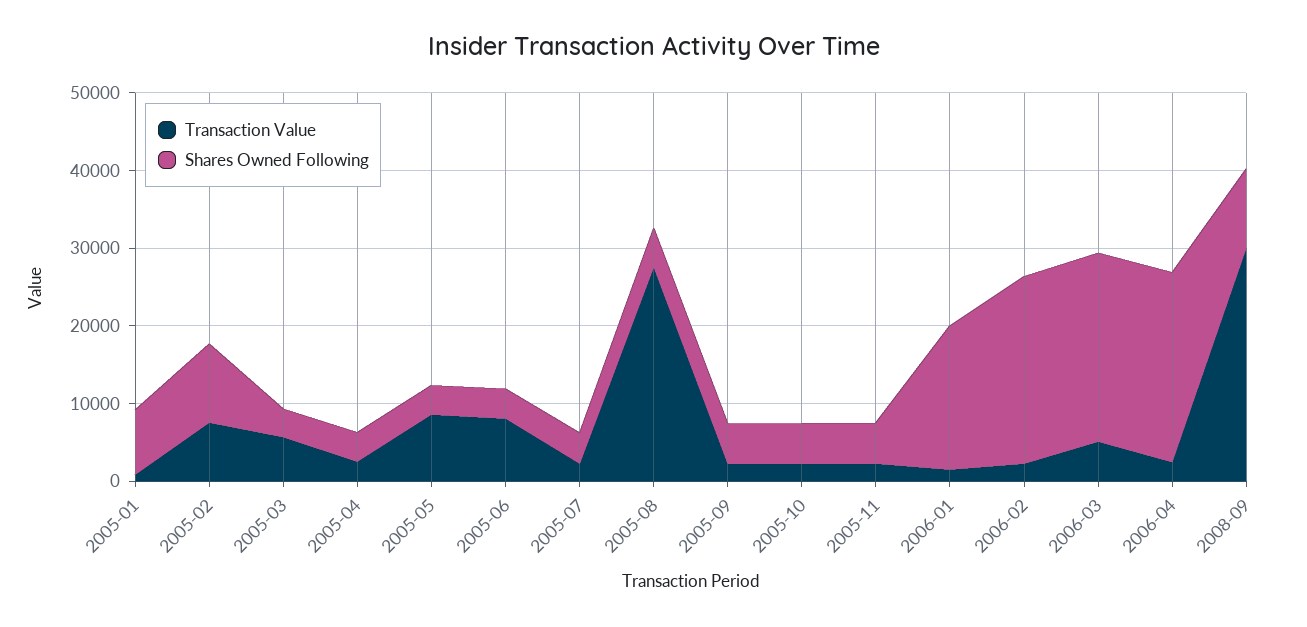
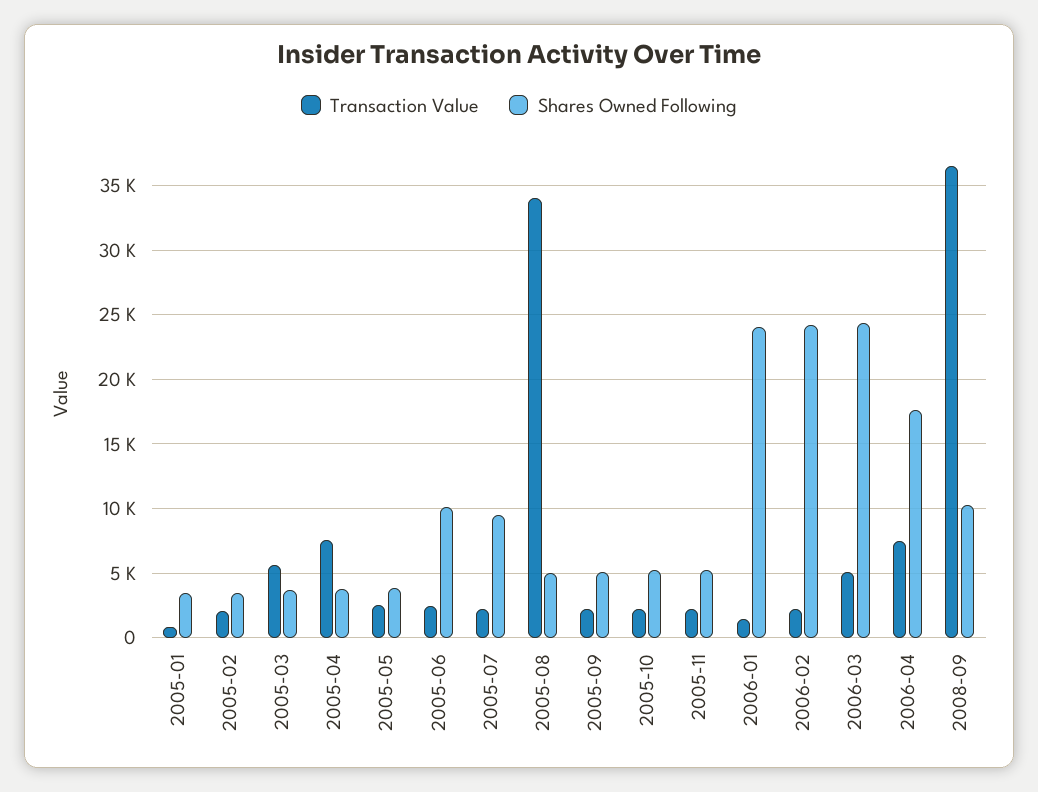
  {
    "Transaction Value": {
      "2005-01": 1000,
-     "2005-02": 8000,
+     "2005-02": 2000,
      "2005-03": 5500,
-     "2005-04": 2000,
+     "2005-04": 7500,
-     "2005-05": 8000,
+     "2005-05": 2500,
-     "2005-06": 8000,
+     "2005-06": 2500,
      "2005-07": 2000,
-     "2005-08": 28000,
+     "2005-08": 34000,
      "2005-09": 2000,
      "2005-10": 2000,
      "2005-11": 2000,
      "2006-01": 1500,
      "2006-02": 2000,
      "2006-03": 5000,
-     "2006-04": 2000,
+     "2006-04": 7500,
-     "2008-09": 30000
+     "2008-09": 36500
    },
    "Shares Owned Following": {
-     "2005-01": 8000,
+     "2005-01": 3500,
-     "2005-02": 10000,
+     "2005-02": 3500,
      "2005-03": 3500,
      "2005-04": 4000,
      "2005-05": 4000,
-     "2005-06": 4000,
+     "2005-06": 10000,
-     "2005-07": 4000,
+     "2005-07": 9500,
      "2005-08": 5000,
      "2005-09": 5000,
      "2005-10": 5000,
      "2005-11": 5500,
-     "2006-01": 18000,
+     "2006-01": 24000,
      "2006-02": 24000,
      "2006-03": 24500,
-     "2006-04": 24000,
+     "2006-04": 17500,
      "2008-09": 10500
    }
  }

